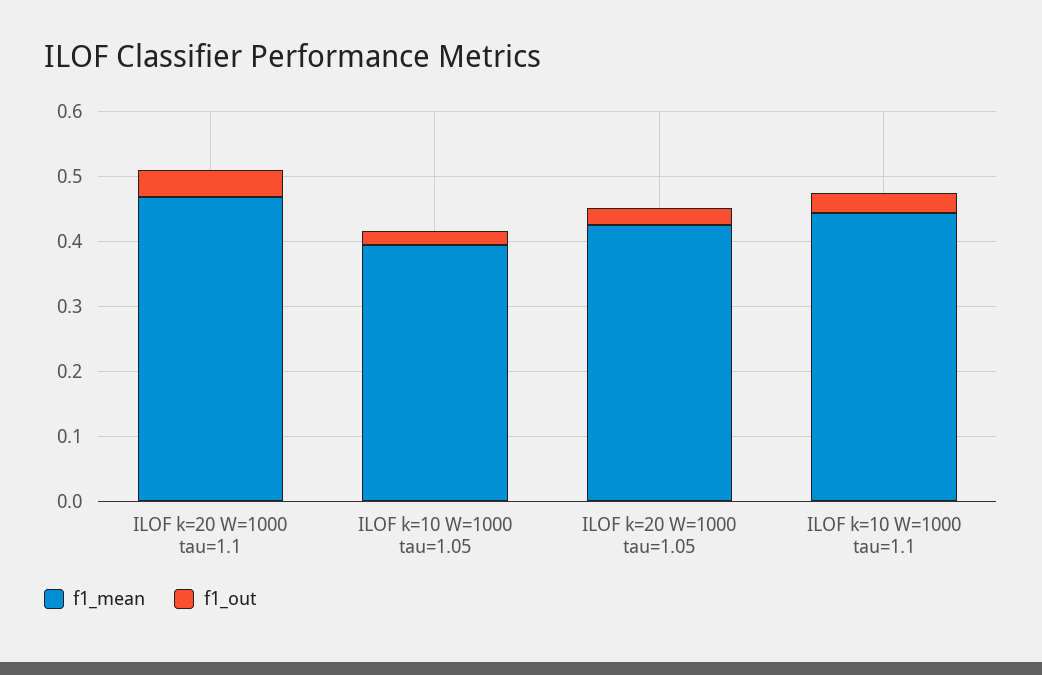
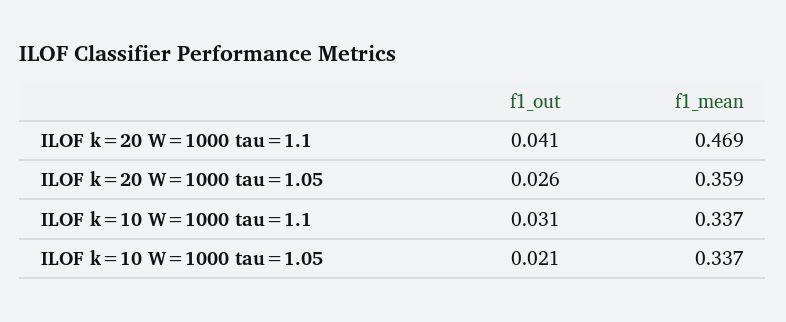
  {
    "f1_mean": {
      "ILOF k=20 W=1000 tau=1.1": 0.469,
-     "ILOF k=10 W=1000 tau=1.05": 0.4,
+     "ILOF k=10 W=1000 tau=1.05": 0.337,
-     "ILOF k=20 W=1000 tau=1.05": 0.42,
+     "ILOF k=20 W=1000 tau=1.05": 0.359,
-     "ILOF k=10 W=1000 tau=1.1": 0.44
+     "ILOF k=10 W=1000 tau=1.1": 0.337
    },
    "f1_out": {
      "ILOF k=20 W=1000 tau=1.1": 0.041,
      "ILOF k=10 W=1000 tau=1.05": 0.021,
      "ILOF k=20 W=1000 tau=1.05": 0.026,
      "ILOF k=10 W=1000 tau=1.1": 0.031
    }
  }

